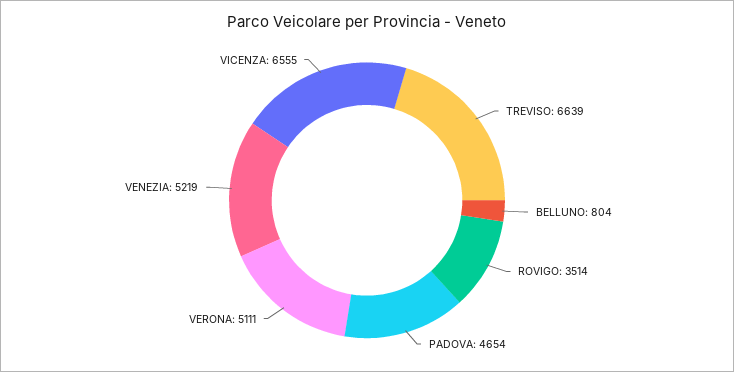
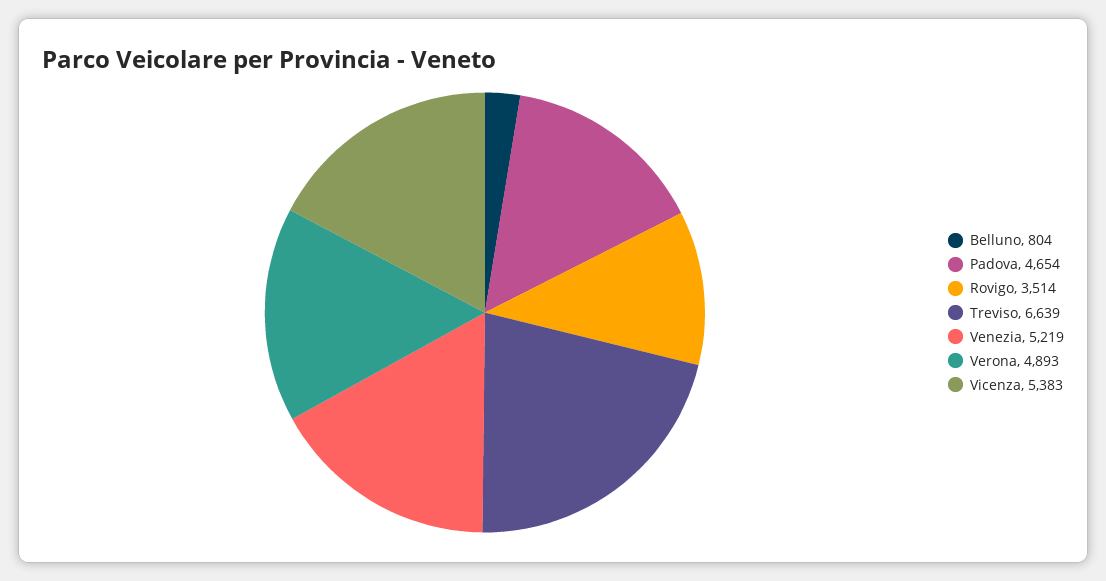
  {
    "TREVISO": 6639,
    "BELLUNO": 804,
    "ROVIGO": 3514,
    "PADOVA": 4654,
-   "VERONA": 5111,
+   "VERONA": 4893,
    "VENEZIA": 5219,
-   "VICENZA": 6555
+   "VICENZA": 5383
  }

